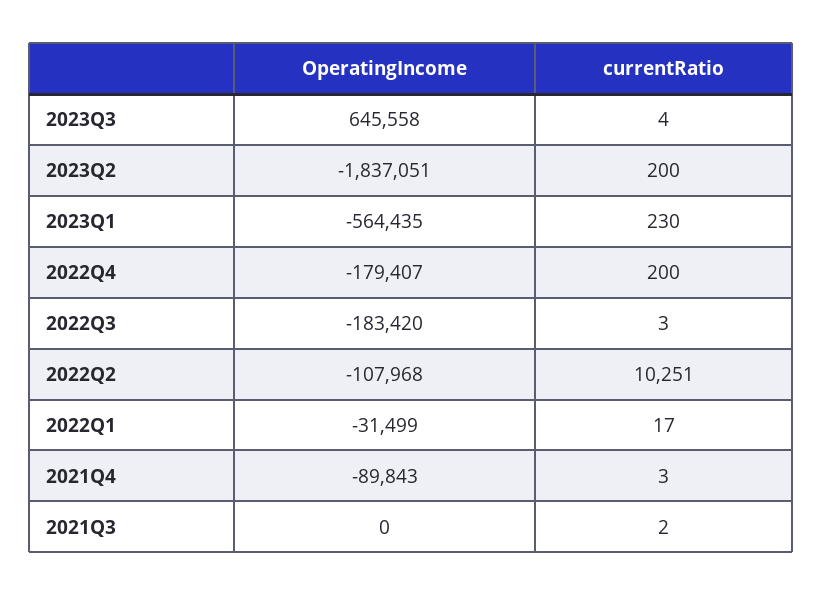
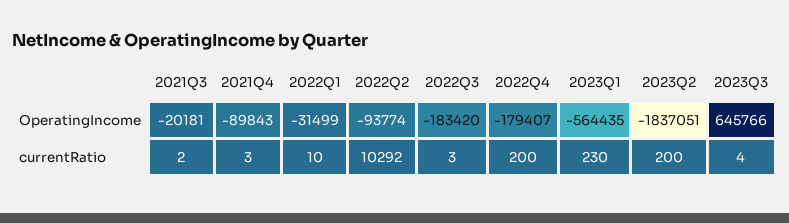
  {
    "OperatingIncome": {
-     "2023Q3": 645558,
+     "2023Q3": 645766,
      "2023Q2": -1837051,
      "2023Q1": -564435,
      "2022Q4": -179407,
      "2022Q3": -183420,
-     "2022Q2": -107968,
+     "2022Q2": -93774,
      "2022Q1": -31499,
      "2021Q4": -89843,
-     "2021Q3": 0
+     "2021Q3": -20181
    },
    "currentRatio": {
      "2023Q3": 4,
      "2023Q2": 200,
      "2023Q1": 230,
      "2022Q4": 200,
      "2022Q3": 3,
-     "2022Q2": 10251,
+     "2022Q2": 10292,
-     "2022Q1": 17,
+     "2022Q1": 10,
      "2021Q4": 3,
      "2021Q3": 2
    }
  }

